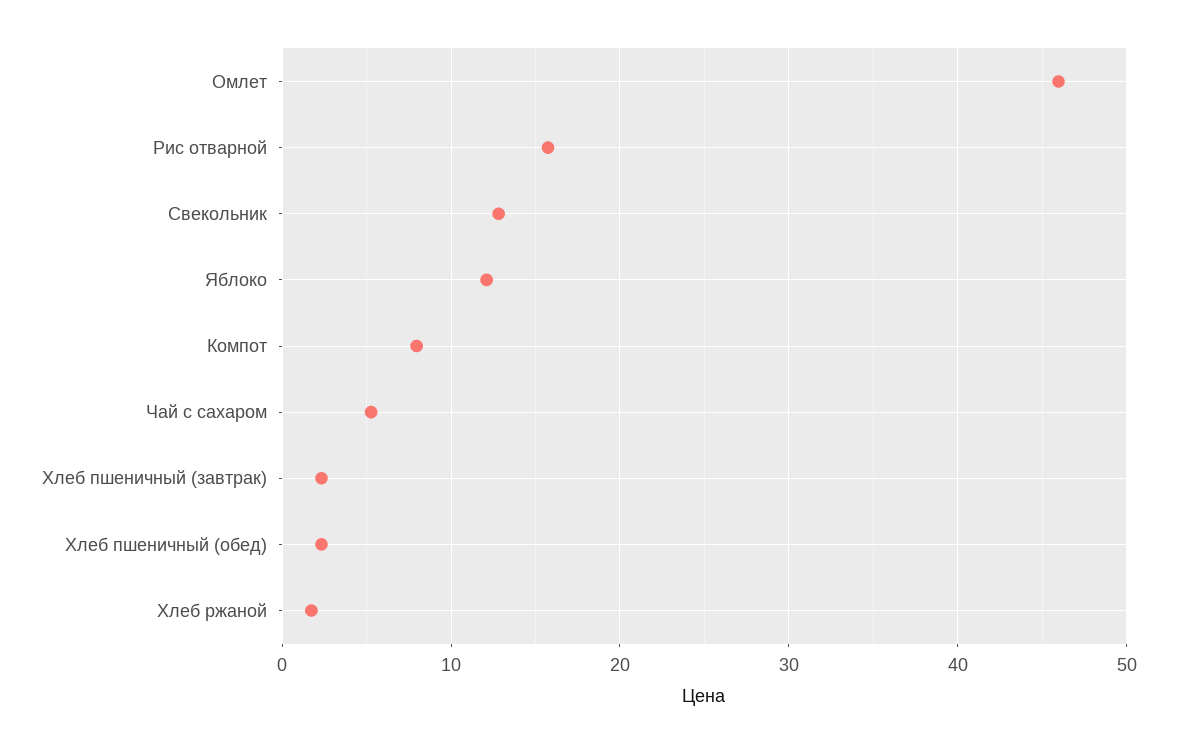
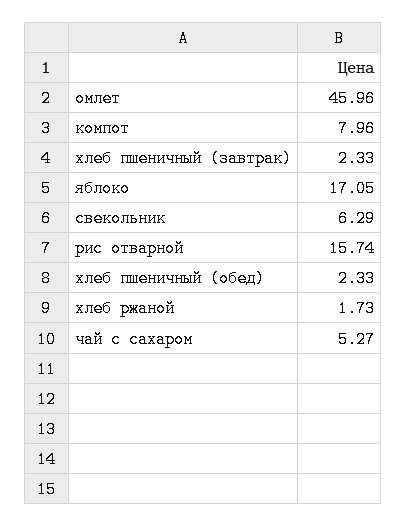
  {
    "Омлет": 45.96,
    "Рис отварной": 15.74,
-   "Свекольник": 13,
+   "Свекольник": 6.29,
-   "Яблоко": 12,
+   "Яблоко": 17.05,
    "Компот": 7.96,
    "Чай с сахаром": 5.27,
    "Хлеб пшеничный (завтрак)": 2.33,
    "Хлеб пшеничный (обед)": 2.33,
    "Хлеб ржаной": 1.73
  }

